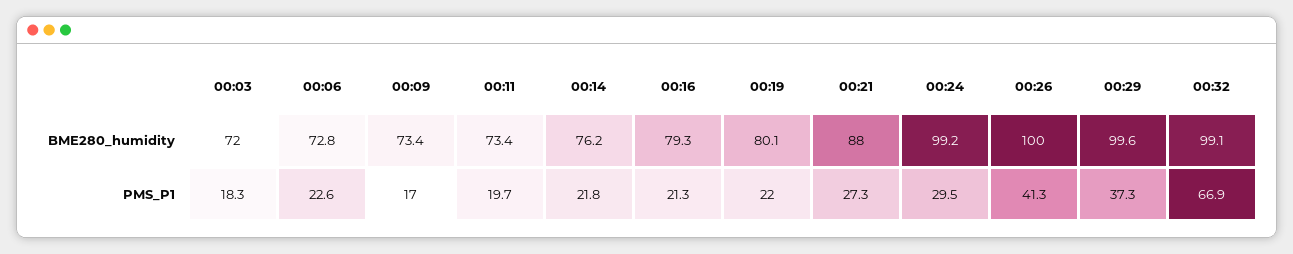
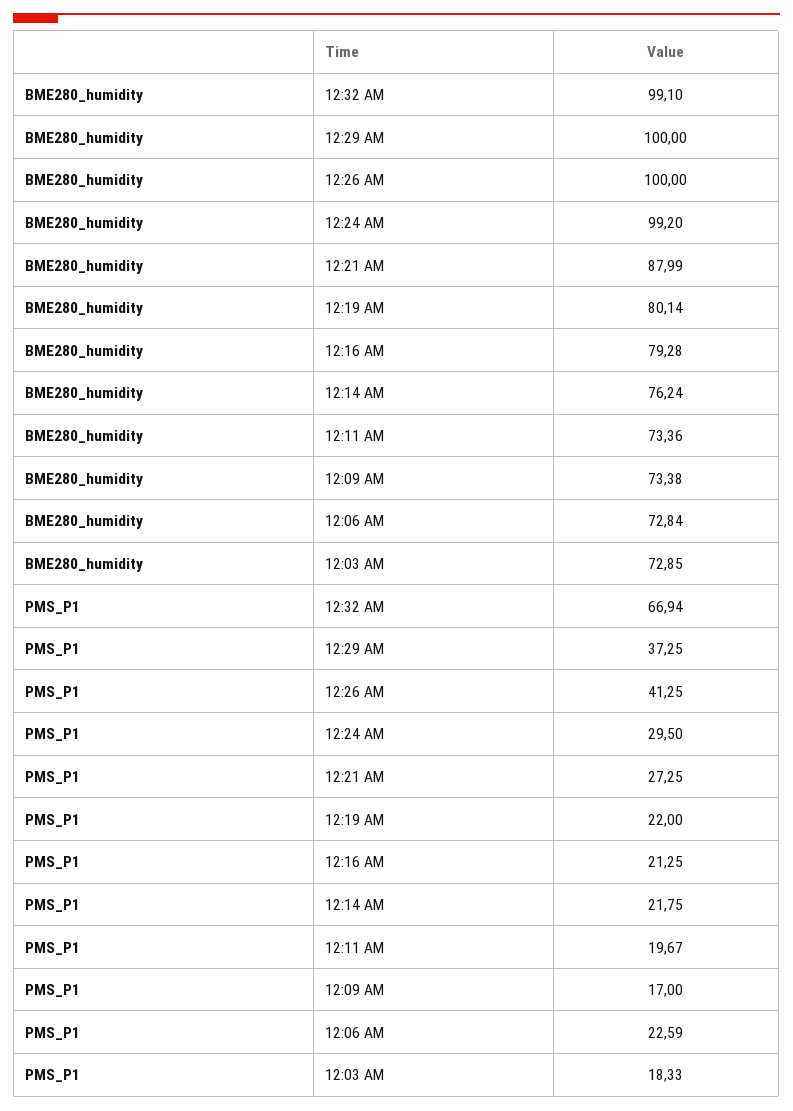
  {
    "00:03": {
-     "BME280_humidity": 72,
+     "BME280_humidity": 72.85,
      "PMS_P1": 18.33
    },
    "00:06": {
      "BME280_humidity": 72.84,
      "PMS_P1": 22.59
    },
    "00:09": {
      "BME280_humidity": 73.38,
      "PMS_P1": 17
    },
    "00:11": {
      "BME280_humidity": 73.36,
      "PMS_P1": 19.67
    },
    "00:14": {
      "BME280_humidity": 76.24,
      "PMS_P1": 21.75
    },
    "00:16": {
      "BME280_humidity": 79.28,
      "PMS_P1": 21.25
    },
    "00:19": {
      "BME280_humidity": 80.14,
      "PMS_P1": 22
    },
    "00:21": {
      "BME280_humidity": 87.99,
      "PMS_P1": 27.25
    },
    "00:24": {
      "BME280_humidity": 99.2,
      "PMS_P1": 29.5
    },
    "00:26": {
      "BME280_humidity": 100,
      "PMS_P1": 41.25
    },
    "00:29": {
-     "BME280_humidity": 99.6,
+     "BME280_humidity": 100,
      "PMS_P1": 37.25
    },
    "00:32": {
      "BME280_humidity": 99.1,
      "PMS_P1": 66.94
    }
  }

